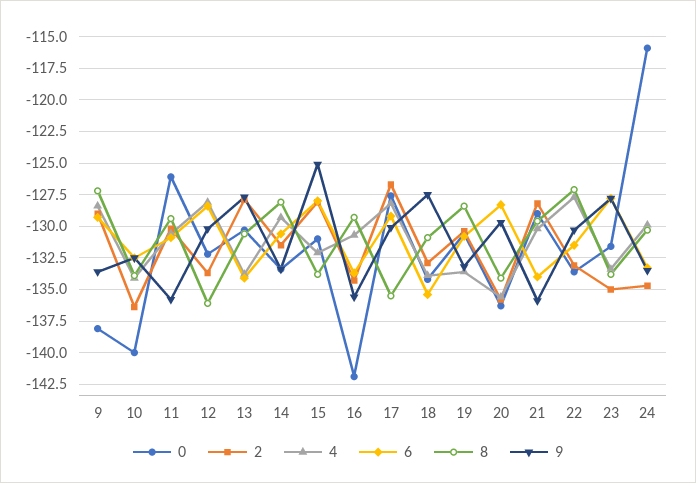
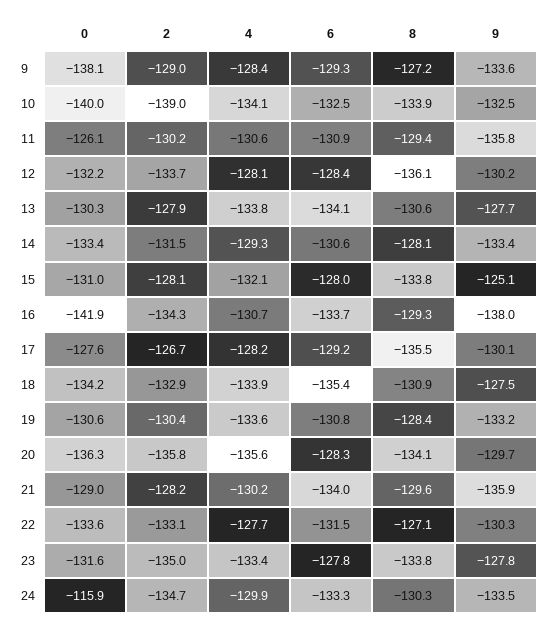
  {
    "0": {
      "9": -138.1,
      "10": -140,
      "11": -126.1,
      "12": -132.2,
      "13": -130.3,
      "14": -133.4,
      "15": -131,
      "16": -141.9,
      "17": -127.6,
      "18": -134.2,
      "19": -130.6,
      "20": -136.3,
      "21": -129,
      "22": -133.6,
      "23": -131.6,
      "24": -115.9
    },
    "2": {
      "9": -129,
-     "10": -136.5,
+     "10": -139,
      "11": -130.2,
      "12": -133.7,
      "13": -127.9,
      "14": -131.5,
      "15": -128.1,
      "16": -134.3,
      "17": -126.7,
      "18": -132.9,
      "19": -130.4,
      "20": -135.8,
      "21": -128.2,
      "22": -133.1,
      "23": -135,
      "24": -134.7
    },
    "4": {
      "9": -128.4,
      "10": -134.1,
      "11": -130.6,
      "12": -128.1,
      "13": -133.8,
      "14": -129.3,
      "15": -132.1,
      "16": -130.7,
      "17": -128.2,
      "18": -133.9,
      "19": -133.6,
      "20": -135.6,
      "21": -130.2,
      "22": -127.7,
      "23": -133.4,
      "24": -129.9
    },
    "6": {
      "9": -129.3,
      "10": -132.5,
      "11": -130.9,
      "12": -128.4,
      "13": -134.1,
      "14": -130.6,
      "15": -128,
      "16": -133.7,
      "17": -129.2,
      "18": -135.4,
      "19": -130.8,
      "20": -128.3,
      "21": -134,
      "22": -131.5,
      "23": -127.8,
      "24": -133.3
    },
    "8": {
      "9": -127.2,
      "10": -133.9,
      "11": -129.4,
      "12": -136.1,
      "13": -130.6,
      "14": -128.1,
      "15": -133.8,
      "16": -129.3,
      "17": -135.5,
      "18": -130.9,
      "19": -128.4,
      "20": -134.1,
      "21": -129.6,
      "22": -127.1,
      "23": -133.8,
      "24": -130.3
    },
    "9": {
      "9": -133.6,
      "10": -132.5,
      "11": -135.8,
      "12": -130.2,
      "13": -127.7,
      "14": -133.4,
      "15": -125.1,
-     "16": -135.5,
+     "16": -138,
      "17": -130.1,
      "18": -127.5,
      "19": -133.2,
      "20": -129.7,
      "21": -135.9,
      "22": -130.3,
      "23": -127.8,
      "24": -133.5
    }
  }

